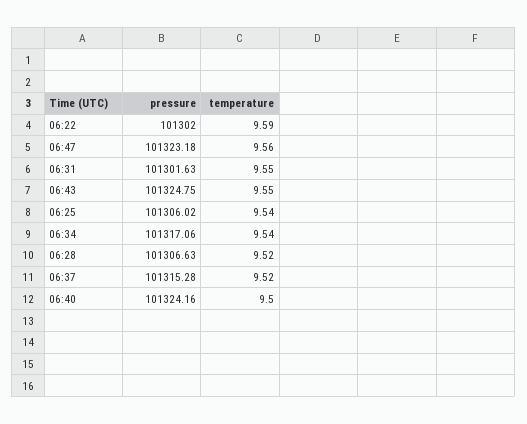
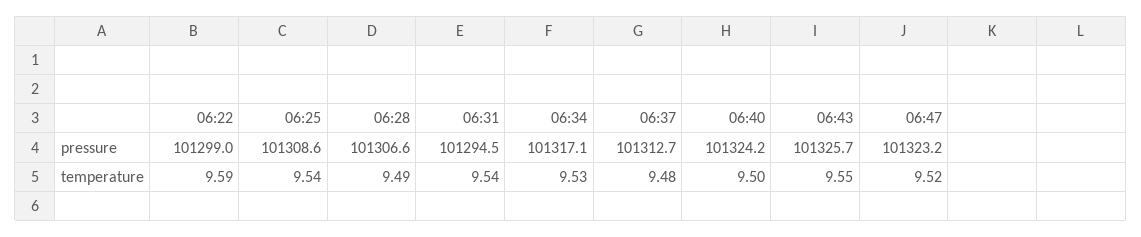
  {
    "pressure": {
-     "06:22": 101302,
+     "06:22": 101299,
      "06:47": 101323.18,
-     "06:31": 101301.63,
+     "06:31": 101294.5,
-     "06:43": 101324.75,
+     "06:43": 101325.7,
-     "06:25": 101306.02,
+     "06:25": 101308.6,
      "06:34": 101317.06,
      "06:28": 101306.63,
-     "06:37": 101315.28,
+     "06:37": 101312.7,
      "06:40": 101324.16
    },
    "temperature": {
      "06:22": 9.59,
-     "06:47": 9.56,
+     "06:47": 9.52,
-     "06:31": 9.55,
+     "06:31": 9.54,
      "06:43": 9.55,
      "06:25": 9.54,
-     "06:34": 9.54,
+     "06:34": 9.53,
-     "06:28": 9.52,
+     "06:28": 9.49,
-     "06:37": 9.52,
+     "06:37": 9.48,
      "06:40": 9.5
    }
  }

